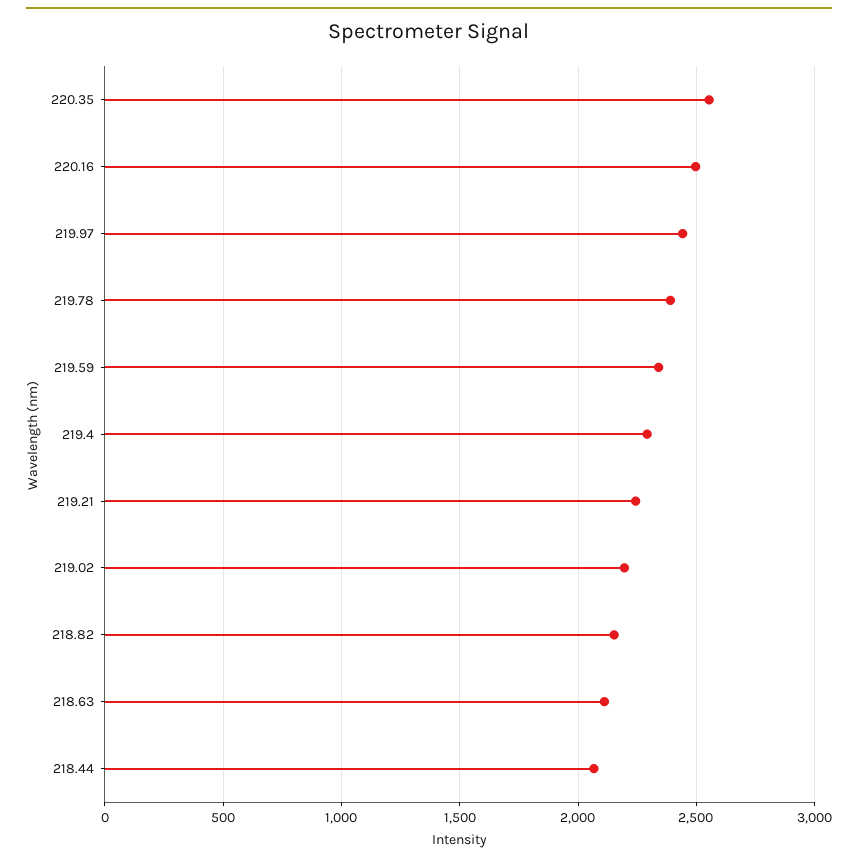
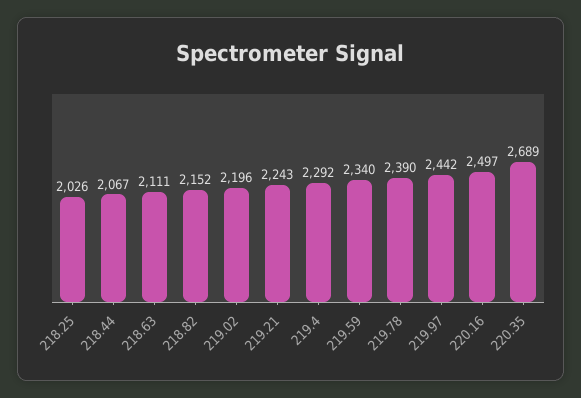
  {
-   "220.35": 2550,
+   "220.35": 2689,
    "220.16": 2497,
    "219.97": 2442,
    "219.78": 2390,
    "219.59": 2340,
    "219.4": 2292,
    "219.21": 2243,
    "219.02": 2196,
    "218.82": 2152,
    "218.63": 2111,
-   "218.44": 2067
+   "218.44": 2067,
+   "218.25": 2026
  }

